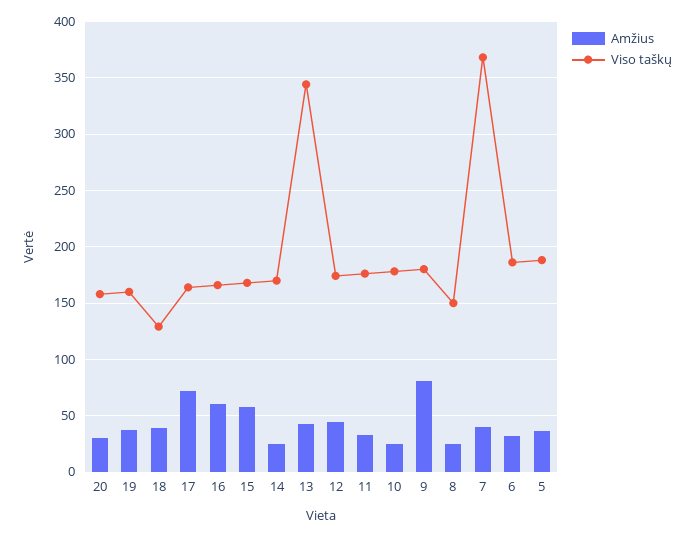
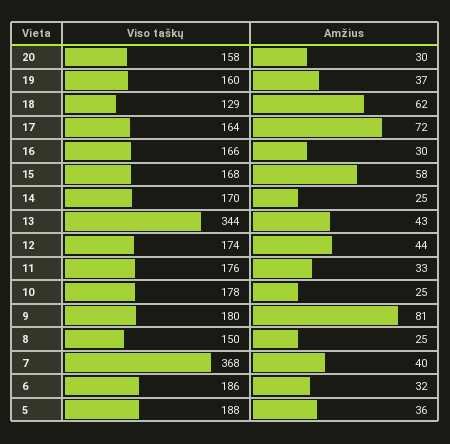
  {
    "Amžius": {
      "20": 30,
      "19": 37,
-     "18": 40,
+     "18": 62,
      "17": 72,
-     "16": 60,
+     "16": 30,
      "15": 58,
      "14": 25,
      "13": 43,
      "12": 44,
      "11": 33,
      "10": 25,
      "9": 81,
      "8": 25,
      "7": 40,
      "6": 32,
      "5": 36
    },
    "Viso taškų": {
      "20": 158,
      "19": 160,
      "18": 129,
      "17": 164,
      "16": 166,
      "15": 168,
      "14": 170,
      "13": 344,
      "12": 174,
      "11": 176,
      "10": 178,
      "9": 180,
      "8": 150,
      "7": 368,
      "6": 186,
      "5": 188
    }
  }

